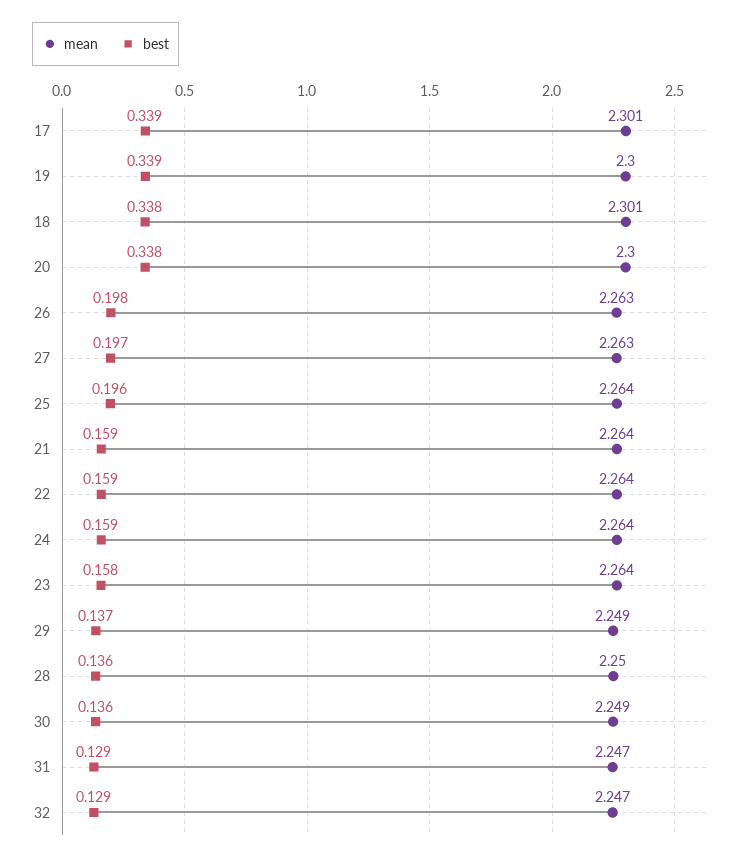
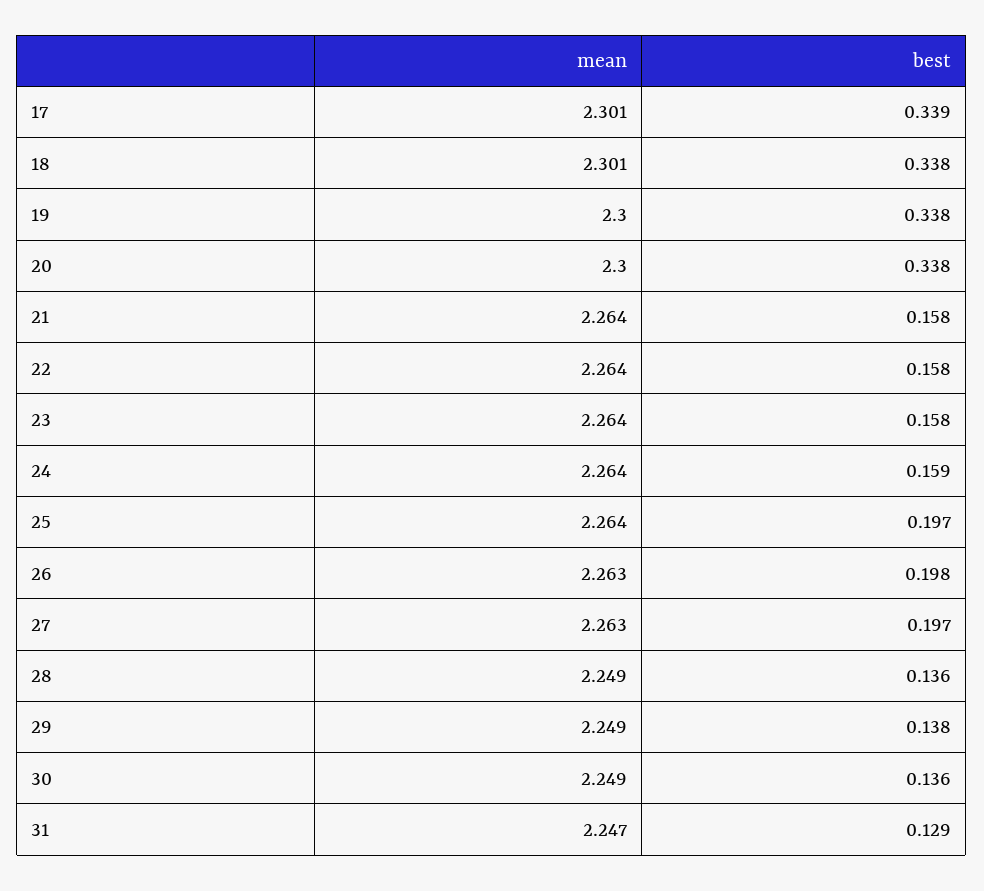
  {
    "mean": {
      "17": 2.301,
      "19": 2.3,
      "18": 2.301,
      "20": 2.3,
      "26": 2.263,
      "27": 2.263,
      "25": 2.264,
      "21": 2.264,
      "22": 2.264,
      "24": 2.264,
      "23": 2.264,
      "29": 2.249,
-     "28": 2.25,
+     "28": 2.249,
      "30": 2.249,
-     "31": 2.247,
+     "31": 2.247
-     "32": 2.247
    },
    "best": {
      "17": 0.339,
-     "19": 0.339,
+     "19": 0.338,
      "18": 0.338,
      "20": 0.338,
      "26": 0.198,
      "27": 0.197,
-     "25": 0.196,
+     "25": 0.197,
-     "21": 0.159,
+     "21": 0.158,
-     "22": 0.159,
+     "22": 0.158,
      "24": 0.159,
      "23": 0.158,
-     "29": 0.137,
+     "29": 0.138,
      "28": 0.136,
      "30": 0.136,
-     "31": 0.129,
+     "31": 0.129
-     "32": 0.129
    }
  }

